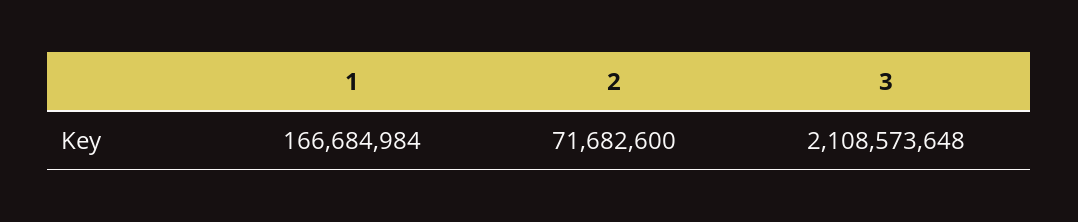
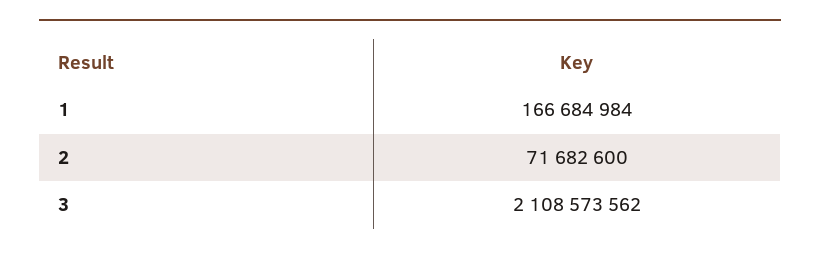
  {
    "1": 166684984,
    "2": 71682600,
-   "3": 2108573648
+   "3": 2108573562
  }

